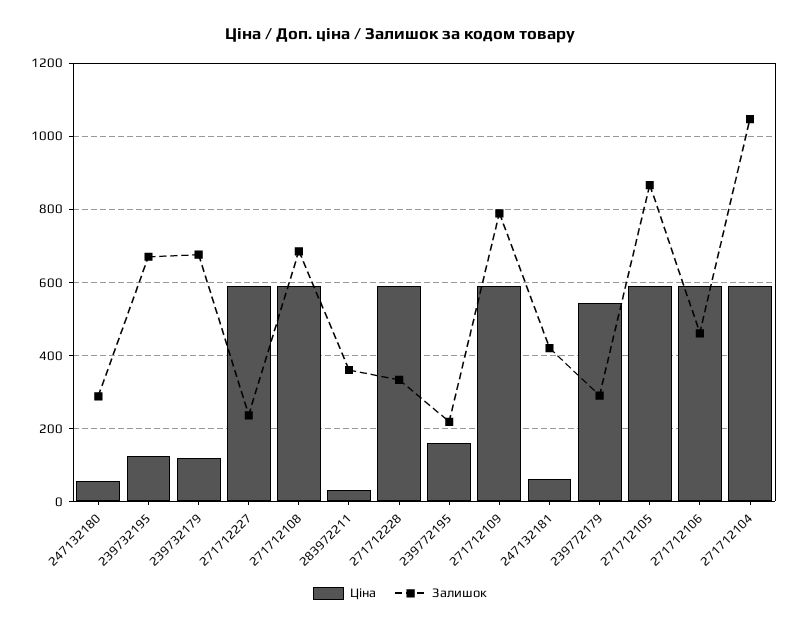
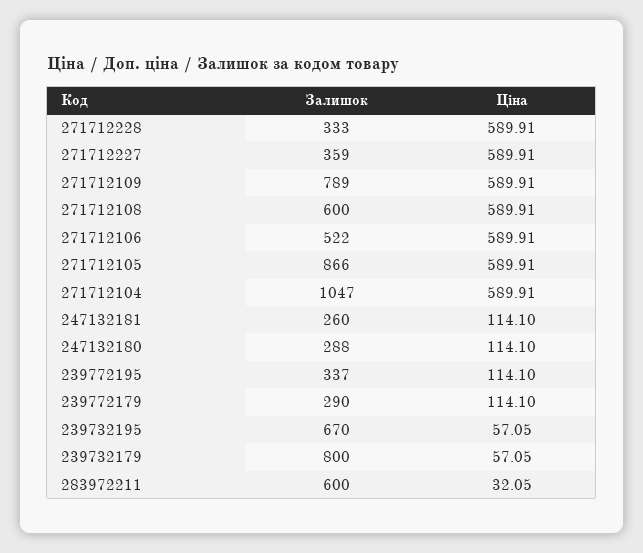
  {
    "Ціна": {
-     "247132180": 60,
+     "247132180": 114.1,
-     "239732195": 120,
+     "239732195": 57.05,
-     "239732179": 120,
+     "239732179": 57.05,
      "271712227": 589.91,
      "271712108": 589.91,
      "283972211": 32.05,
      "271712228": 589.91,
-     "239772195": 160,
+     "239772195": 114.1,
      "271712109": 589.91,
-     "247132181": 60,
+     "247132181": 114.1,
-     "239772179": 540,
+     "239772179": 114.1,
      "271712105": 589.91,
      "271712106": 589.91,
      "271712104": 589.91
    },
    "Залишок": {
      "247132180": 288,
      "239732195": 670,
-     "239732179": 680,
+     "239732179": 800,
-     "271712227": 240,
+     "271712227": 359,
-     "271712108": 680,
+     "271712108": 600,
-     "283972211": 360,
+     "283972211": 600,
      "271712228": 333,
-     "239772195": 220,
+     "239772195": 337,
      "271712109": 789,
-     "247132181": 420,
+     "247132181": 260,
      "239772179": 290,
      "271712105": 866,
-     "271712106": 460,
+     "271712106": 522,
      "271712104": 1047
    }
  }

